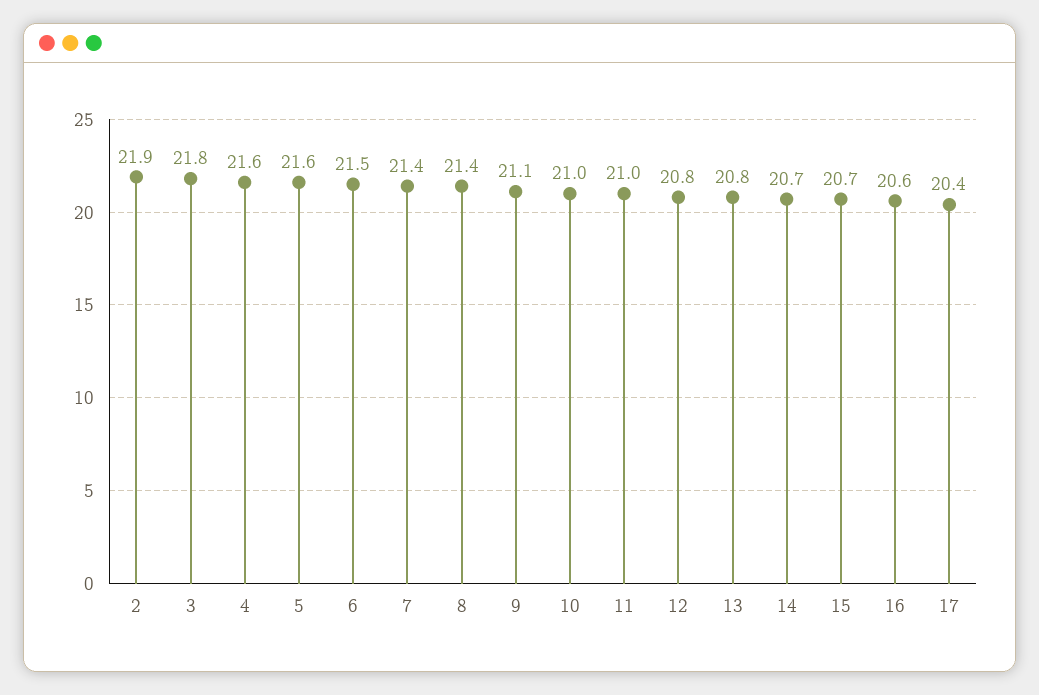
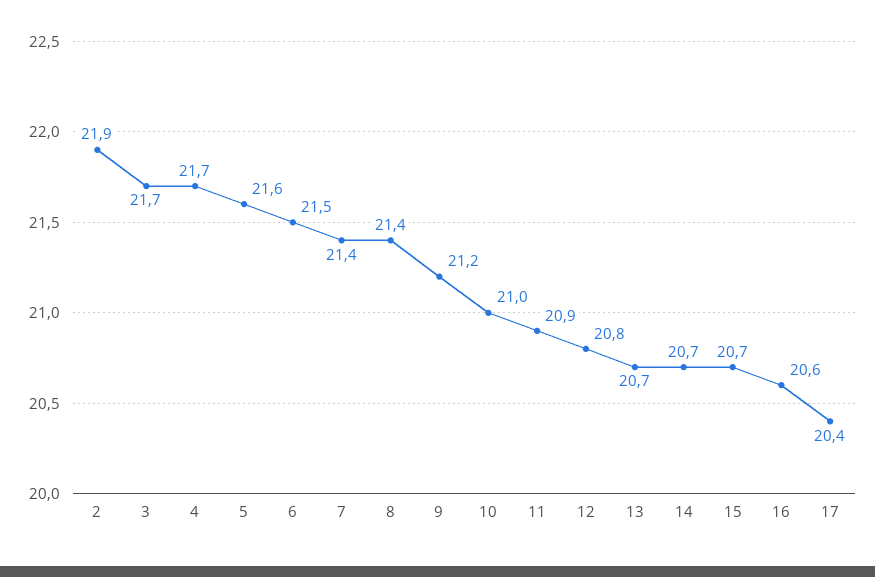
  {
    "2": 21.9,
-   "3": 21.8,
+   "3": 21.7,
-   "4": 21.6,
+   "4": 21.7,
    "5": 21.6,
    "6": 21.5,
    "7": 21.4,
    "8": 21.4,
-   "9": 21.1,
+   "9": 21.2,
    "10": 21,
-   "11": 21,
+   "11": 20.9,
    "12": 20.8,
-   "13": 20.8,
+   "13": 20.7,
    "14": 20.7,
    "15": 20.7,
    "16": 20.6,
    "17": 20.4
  }

